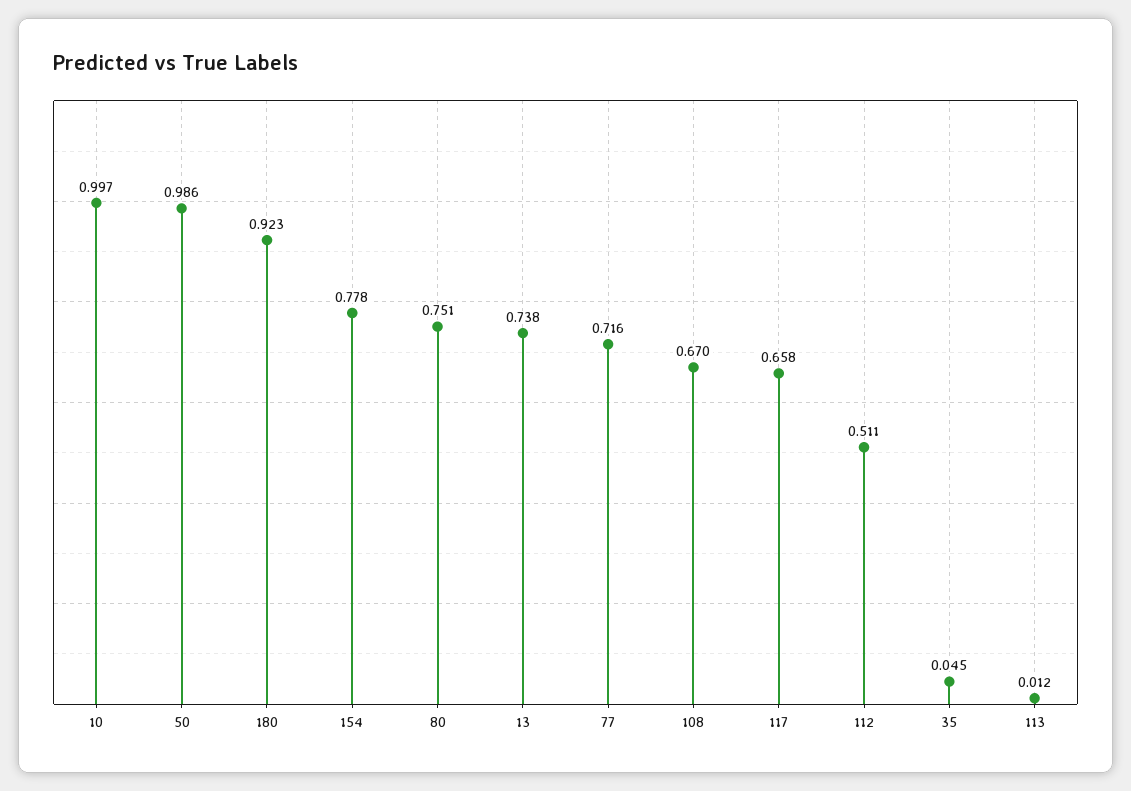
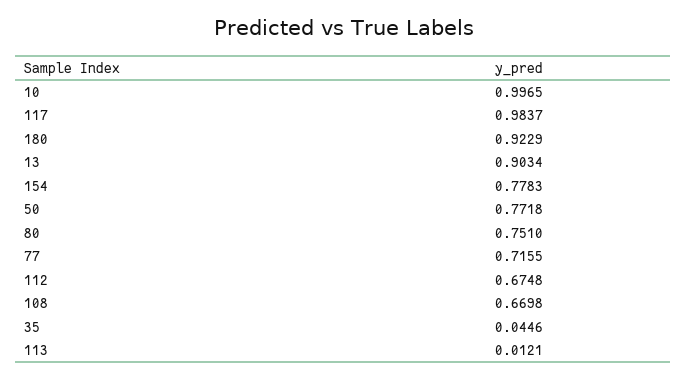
  {
    "10": 0.9965,
-   "50": 0.986,
+   "50": 0.7718,
    "180": 0.9229,
    "154": 0.7783,
    "80": 0.751,
-   "13": 0.738,
+   "13": 0.9034,
    "77": 0.7155,
    "108": 0.6698,
-   "117": 0.658,
+   "117": 0.9837,
-   "112": 0.511,
+   "112": 0.6748,
    "35": 0.0446,
    "113": 0.0121
  }

